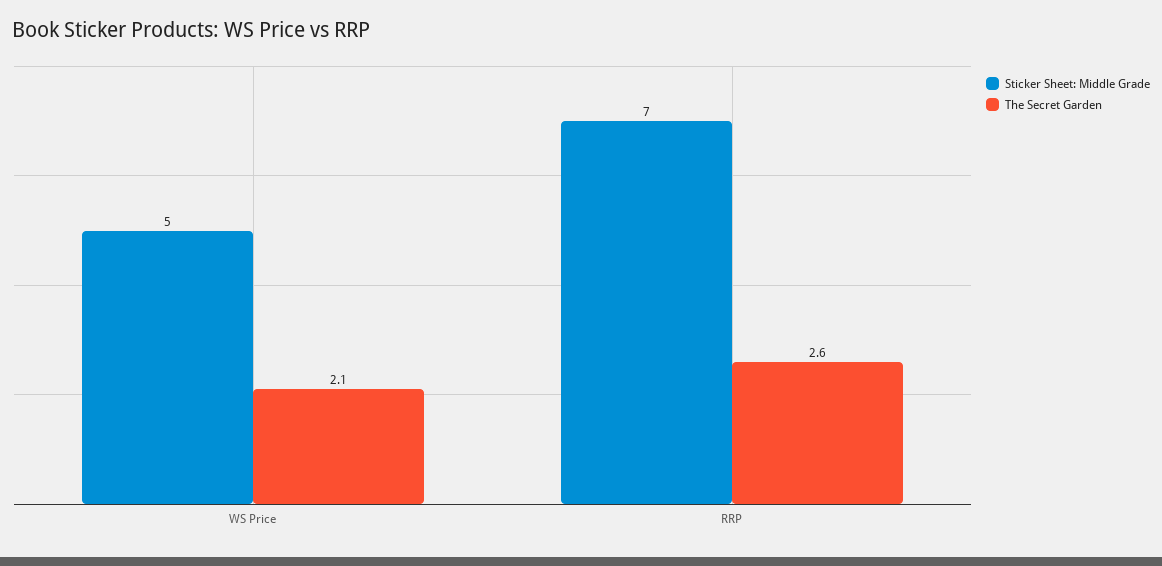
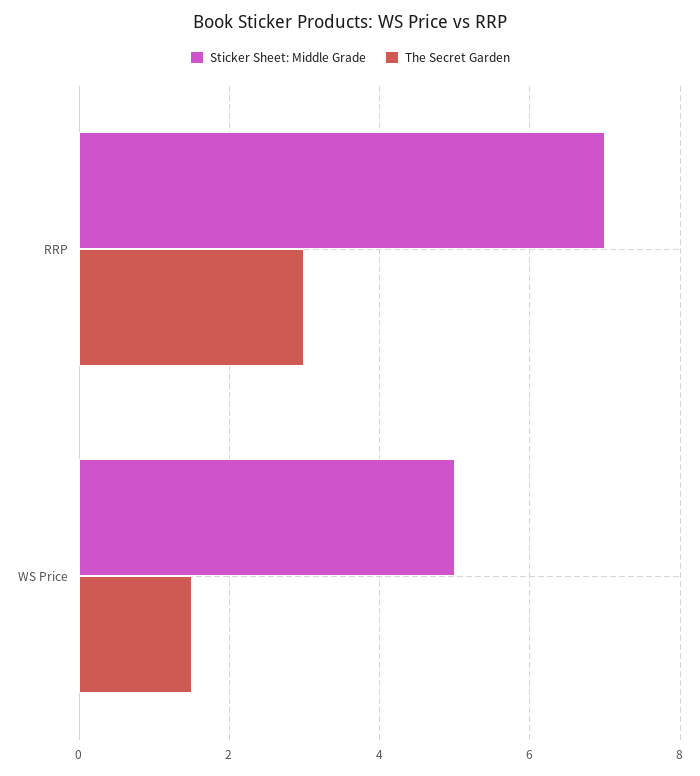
  {
    "Sticker Sheet: Middle Grade": {
      "WS Price": 5,
      "RRP": 7
    },
    "The Secret Garden": {
-     "WS Price": 2.1,
+     "WS Price": 1.5,
-     "RRP": 2.6
+     "RRP": 3
    }
  }

